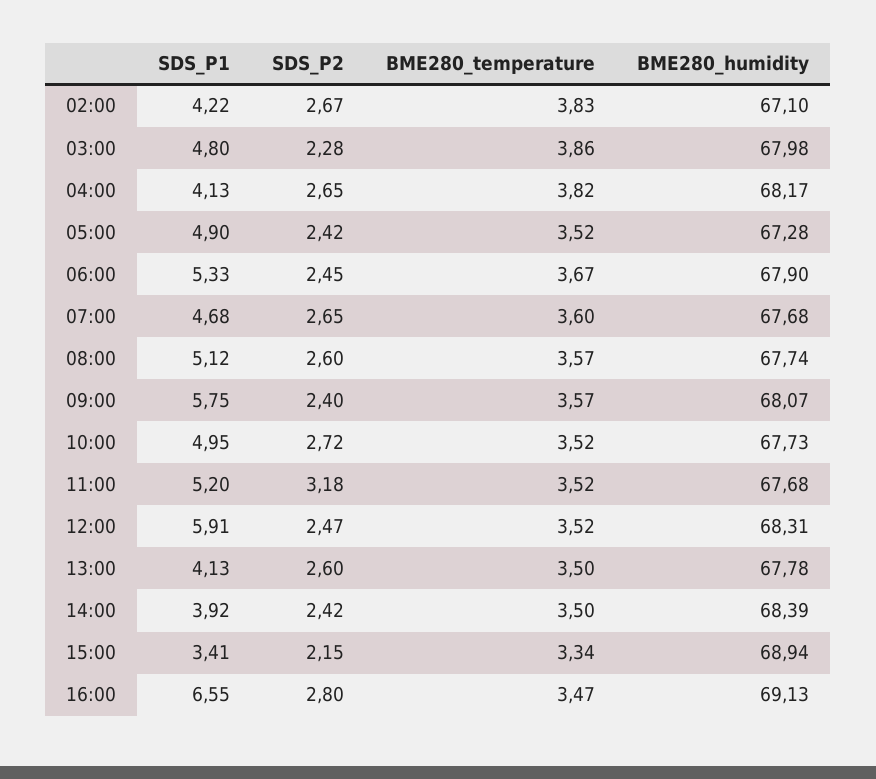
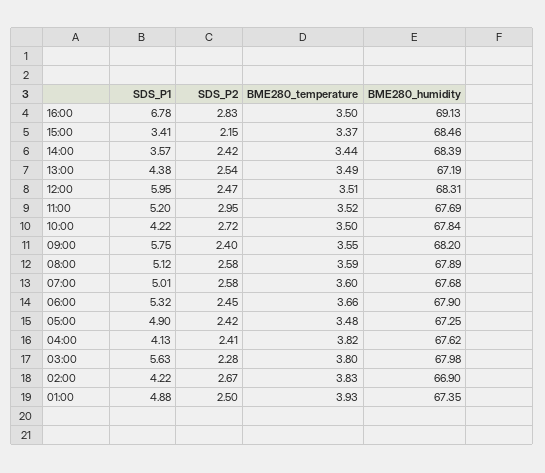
  {
    "SDS_P1": {
      "02:00": 4.22,
-     "03:00": 4.8,
+     "03:00": 5.63,
      "04:00": 4.13,
      "05:00": 4.9,
-     "06:00": 5.33,
+     "06:00": 5.32,
-     "07:00": 4.68,
+     "07:00": 5.01,
      "08:00": 5.12,
      "09:00": 5.75,
-     "10:00": 4.95,
+     "10:00": 4.22,
      "11:00": 5.2,
-     "12:00": 5.91,
+     "12:00": 5.95,
-     "13:00": 4.13,
+     "13:00": 4.38,
-     "14:00": 3.92,
+     "14:00": 3.57,
      "15:00": 3.41,
-     "16:00": 6.55
+     "16:00": 6.78,
+     "01:00": 4.88
    },
    "SDS_P2": {
      "02:00": 2.67,
      "03:00": 2.28,
-     "04:00": 2.65,
+     "04:00": 2.41,
      "05:00": 2.42,
      "06:00": 2.45,
-     "07:00": 2.65,
+     "07:00": 2.58,
-     "08:00": 2.6,
+     "08:00": 2.58,
      "09:00": 2.4,
      "10:00": 2.72,
-     "11:00": 3.18,
+     "11:00": 2.95,
      "12:00": 2.47,
-     "13:00": 2.6,
+     "13:00": 2.54,
      "14:00": 2.42,
      "15:00": 2.15,
-     "16:00": 2.8
+     "16:00": 2.83,
+     "01:00": 2.5
    },
    "BME280_temperature": {
      "02:00": 3.83,
-     "03:00": 3.86,
+     "03:00": 3.8,
      "04:00": 3.82,
-     "05:00": 3.52,
+     "05:00": 3.48,
-     "06:00": 3.67,
+     "06:00": 3.66,
      "07:00": 3.6,
-     "08:00": 3.57,
+     "08:00": 3.59,
-     "09:00": 3.57,
+     "09:00": 3.55,
-     "10:00": 3.52,
+     "10:00": 3.5,
      "11:00": 3.52,
-     "12:00": 3.52,
+     "12:00": 3.51,
-     "13:00": 3.5,
+     "13:00": 3.49,
-     "14:00": 3.5,
+     "14:00": 3.44,
-     "15:00": 3.34,
+     "15:00": 3.37,
-     "16:00": 3.47
+     "16:00": 3.5,
+     "01:00": 3.93
    },
    "BME280_humidity": {
-     "02:00": 67.1,
+     "02:00": 66.9,
      "03:00": 67.98,
-     "04:00": 68.17,
+     "04:00": 67.62,
-     "05:00": 67.28,
+     "05:00": 67.25,
      "06:00": 67.9,
      "07:00": 67.68,
-     "08:00": 67.74,
+     "08:00": 67.89,
-     "09:00": 68.07,
+     "09:00": 68.2,
-     "10:00": 67.73,
+     "10:00": 67.84,
-     "11:00": 67.68,
+     "11:00": 67.69,
      "12:00": 68.31,
-     "13:00": 67.78,
+     "13:00": 67.19,
      "14:00": 68.39,
-     "15:00": 68.94,
+     "15:00": 68.46,
-     "16:00": 69.13
+     "16:00": 69.13,
+     "01:00": 67.35
    }
  }

